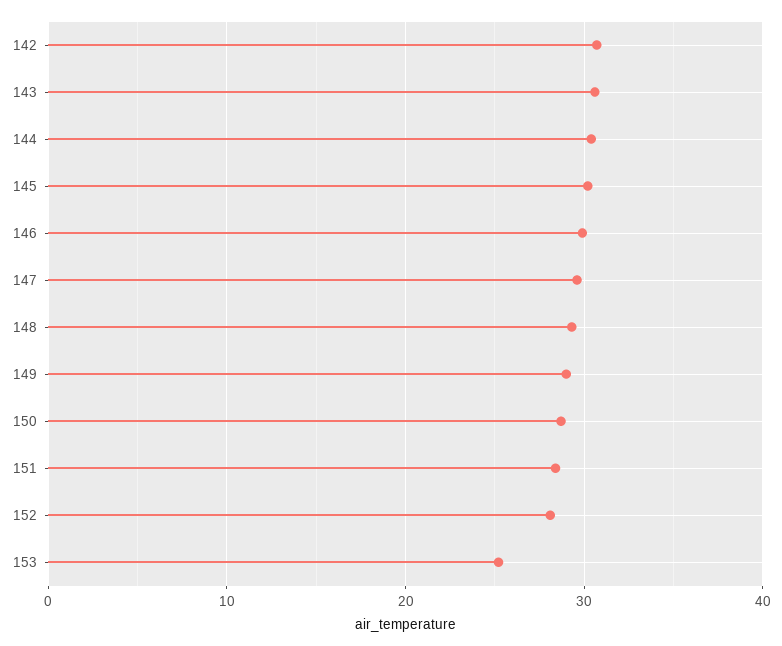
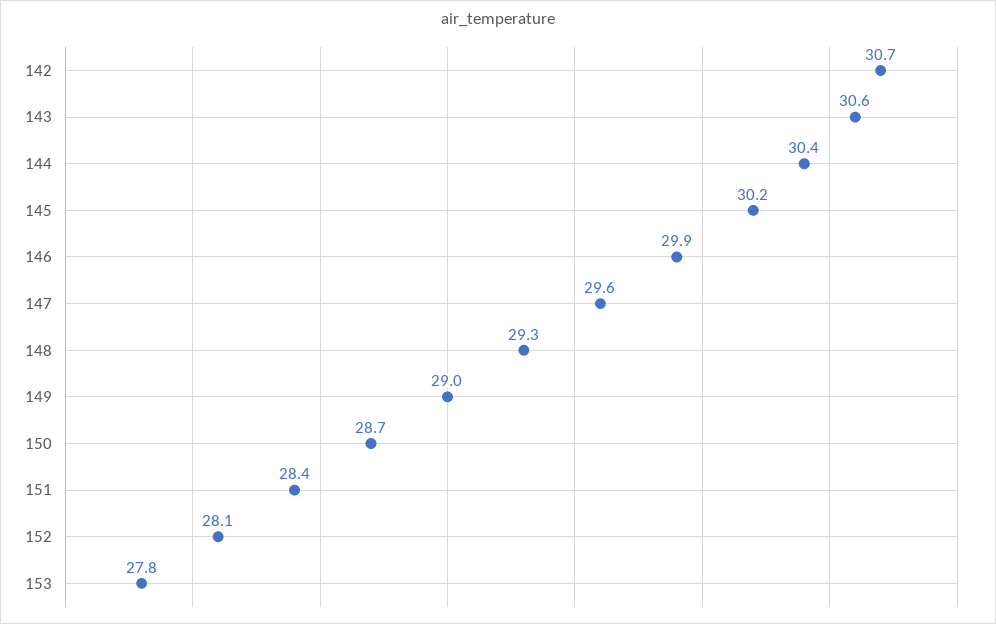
  {
    "142": 30.7,
    "143": 30.6,
    "144": 30.4,
    "145": 30.2,
    "146": 29.9,
    "147": 29.6,
    "148": 29.3,
    "149": 29,
    "150": 28.7,
    "151": 28.4,
    "152": 28.1,
-   "153": 25
+   "153": 27.8
  }

